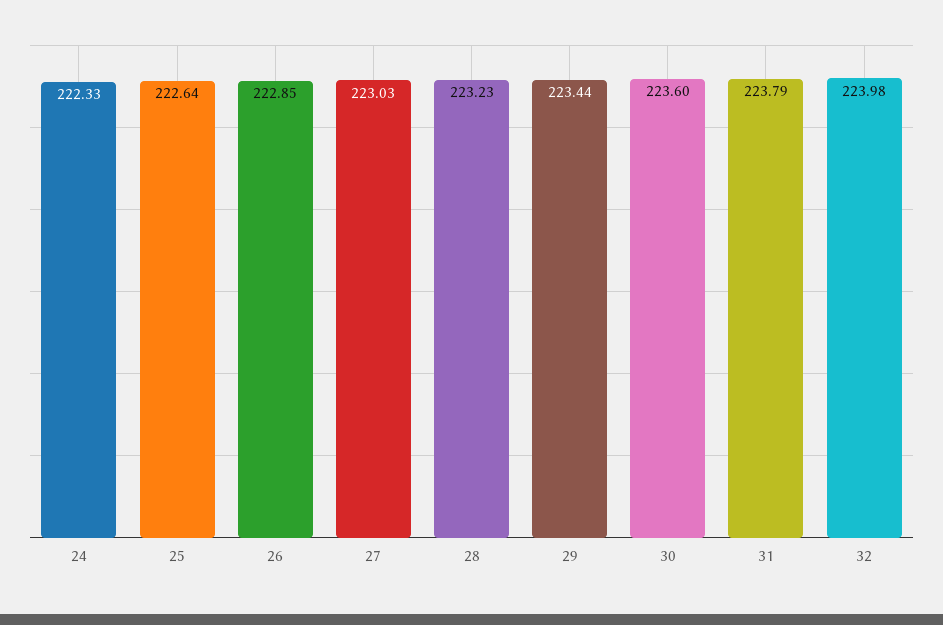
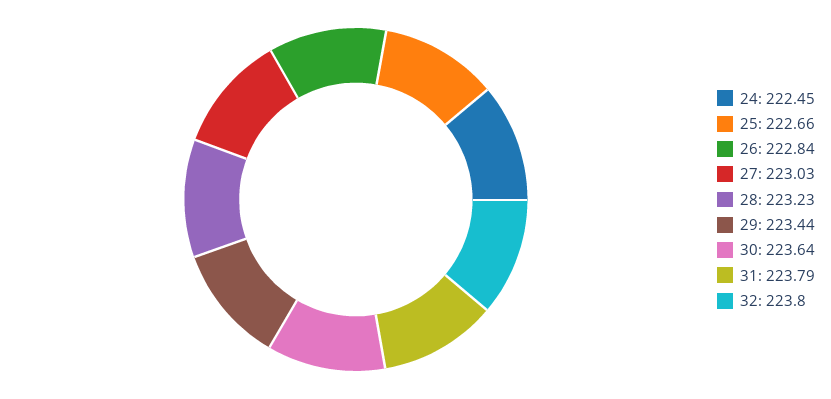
  {
-   "24": 222.33,
+   "24": 222.45,
-   "25": 222.64,
+   "25": 222.66,
-   "26": 222.85,
+   "26": 222.84,
    "27": 223.03,
    "28": 223.23,
    "29": 223.44,
-   "30": 223.6,
+   "30": 223.64,
    "31": 223.79,
-   "32": 223.98
+   "32": 223.8
  }

